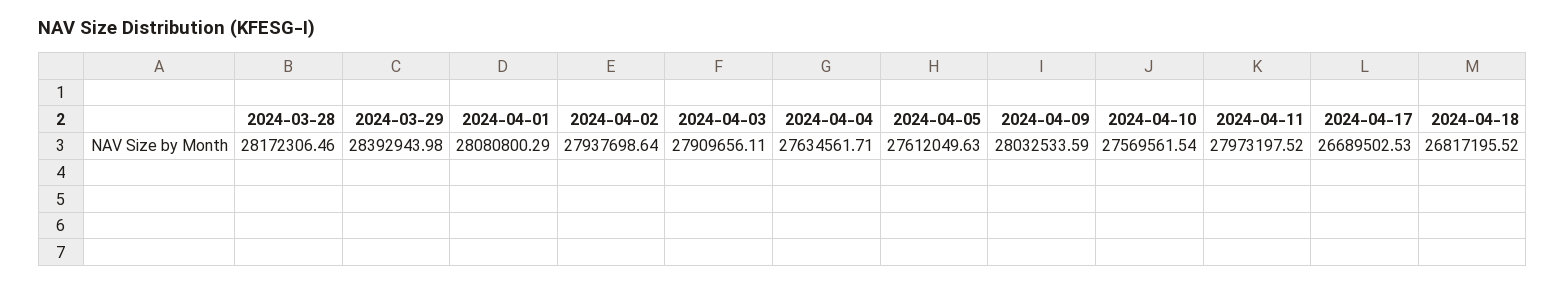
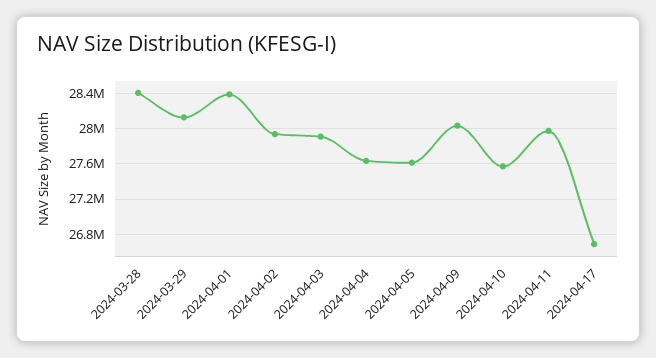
  {
-   "2024-03-28": 28172306.46,
+   "2024-03-28": 28400000,
-   "2024-03-29": 28392943.98,
+   "2024-03-29": 28100000,
-   "2024-04-01": 28080800.29,
+   "2024-04-01": 28400000,
    "2024-04-02": 27937698.64,
    "2024-04-03": 27909656.11,
    "2024-04-04": 27634561.71,
    "2024-04-05": 27612049.63,
    "2024-04-09": 28032533.59,
    "2024-04-10": 27569561.54,
    "2024-04-11": 27973197.52,
-   "2024-04-17": 26689502.53,
+   "2024-04-17": 26689502.53
-   "2024-04-18": 26817195.52
  }

